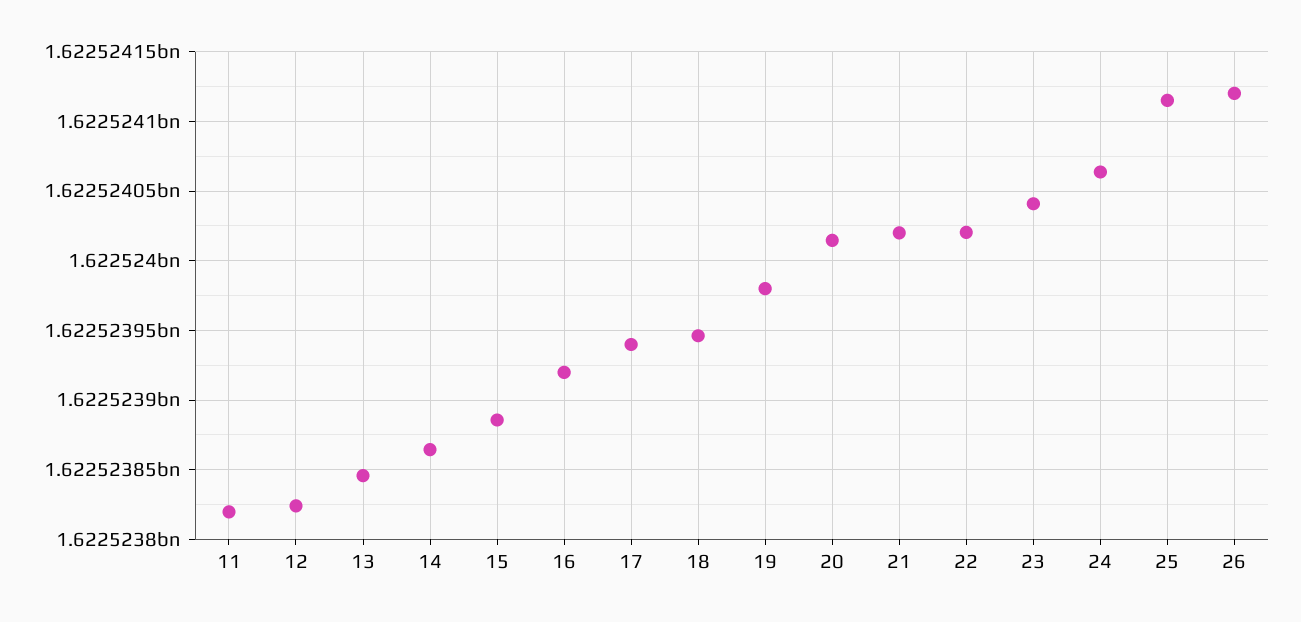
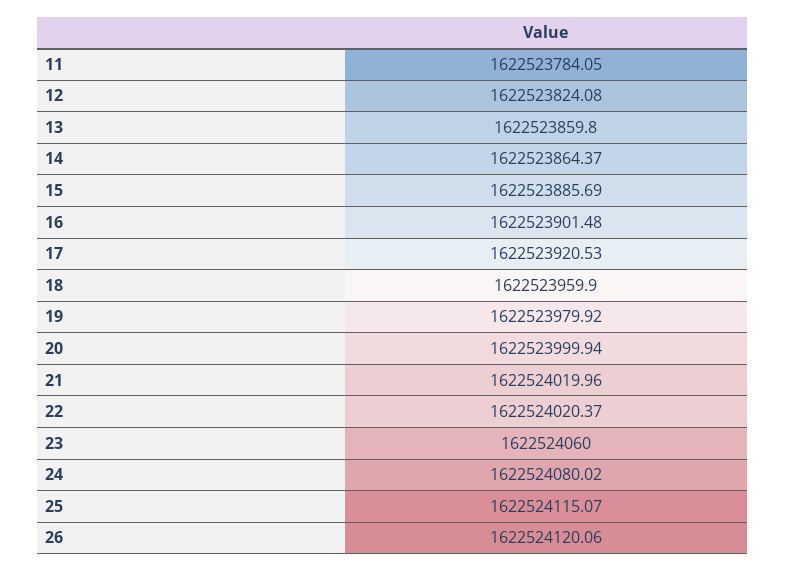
  {
-   "11": 1622523820,
+   "11": 1622523784.05,
    "12": 1622523824.08,
-   "13": 1622523845,
+   "13": 1622523859.8,
    "14": 1622523864.37,
    "15": 1622523885.69,
-   "16": 1622523920,
+   "16": 1622523901.48,
-   "17": 1622523940,
+   "17": 1622523920.53,
-   "18": 1622523945,
+   "18": 1622523959.9,
    "19": 1622523979.92,
-   "20": 1622524015,
+   "20": 1622523999.94,
    "21": 1622524019.96,
    "22": 1622524020.37,
-   "23": 1622524040,
+   "23": 1622524060,
-   "24": 1622524065,
+   "24": 1622524080.02,
    "25": 1622524115.07,
    "26": 1622524120.06
  }

